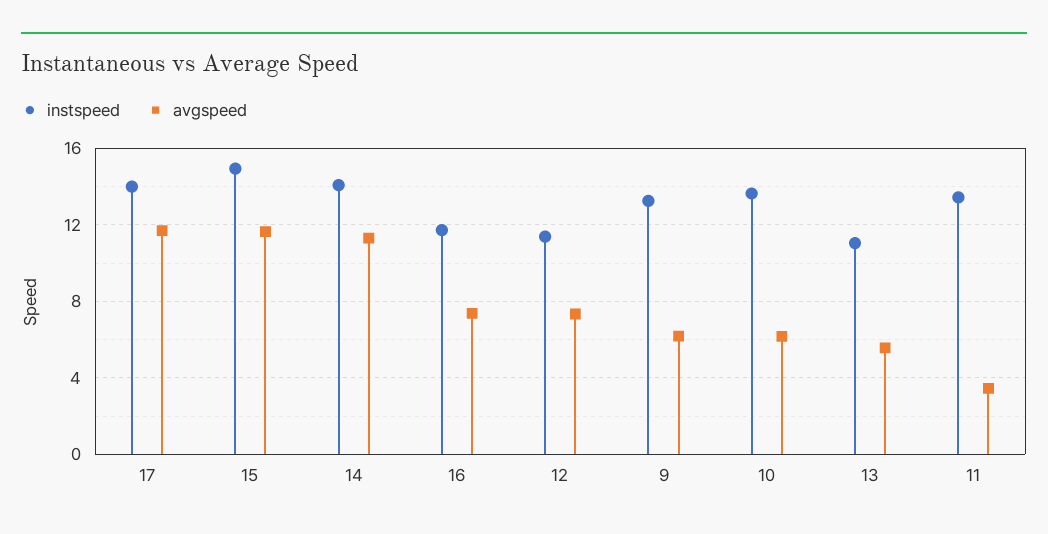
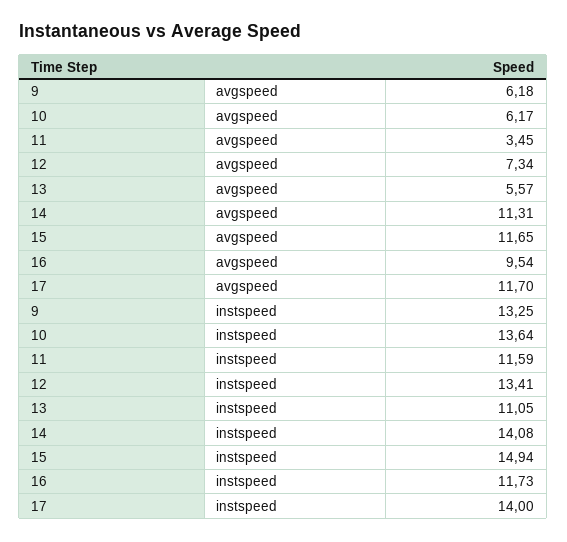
  {
    "instspeed": {
      "17": 14,
      "15": 14.94,
      "14": 14.08,
      "16": 11.73,
-     "12": 11.5,
+     "12": 13.41,
      "9": 13.25,
      "10": 13.64,
      "13": 11.05,
-     "11": 13.5
+     "11": 11.59
    },
    "avgspeed": {
      "17": 11.7,
      "15": 11.65,
      "14": 11.31,
-     "16": 7.5,
+     "16": 9.54,
      "12": 7.34,
      "9": 6.18,
      "10": 6.17,
      "13": 5.57,
      "11": 3.45
    }
  }

